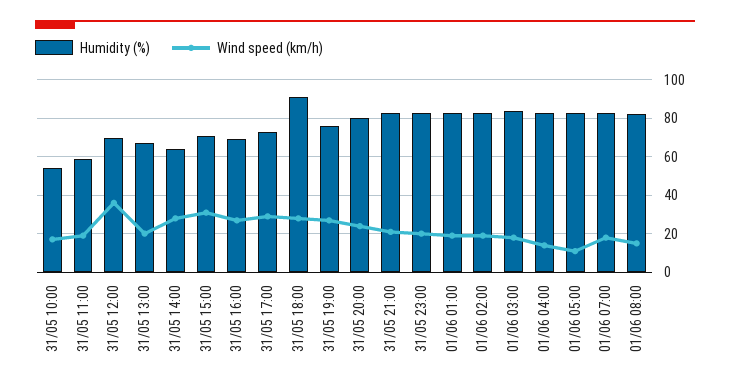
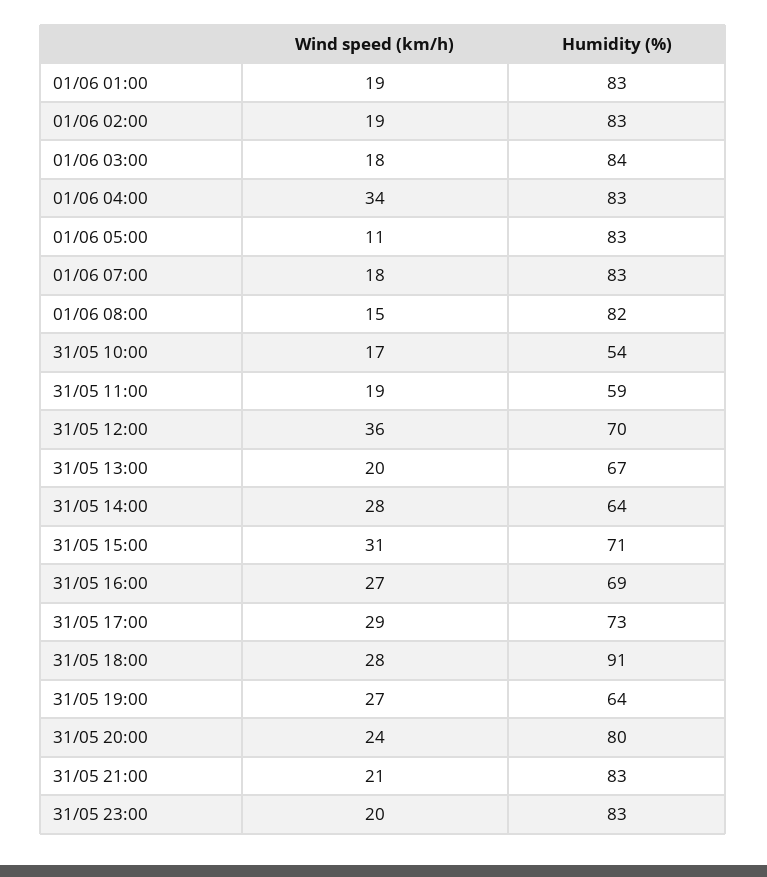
  {
    "Humidity (%)": {
      "31/05 10:00": 54,
      "31/05 11:00": 59,
      "31/05 12:00": 70,
      "31/05 13:00": 67,
      "31/05 14:00": 64,
      "31/05 15:00": 71,
      "31/05 16:00": 69,
      "31/05 17:00": 73,
      "31/05 18:00": 91,
-     "31/05 19:00": 75,
+     "31/05 19:00": 64,
      "31/05 20:00": 80,
      "31/05 21:00": 83,
      "31/05 23:00": 83,
      "01/06 01:00": 83,
      "01/06 02:00": 83,
      "01/06 03:00": 84,
      "01/06 04:00": 83,
      "01/06 05:00": 83,
      "01/06 07:00": 83,
      "01/06 08:00": 82
    },
    "Wind speed (km/h)": {
      "31/05 10:00": 17,
      "31/05 11:00": 19,
      "31/05 12:00": 36,
      "31/05 13:00": 20,
      "31/05 14:00": 28,
      "31/05 15:00": 31,
      "31/05 16:00": 27,
      "31/05 17:00": 29,
      "31/05 18:00": 28,
      "31/05 19:00": 27,
      "31/05 20:00": 24,
      "31/05 21:00": 21,
      "31/05 23:00": 20,
      "01/06 01:00": 19,
      "01/06 02:00": 19,
      "01/06 03:00": 18,
-     "01/06 04:00": 15,
+     "01/06 04:00": 34,
      "01/06 05:00": 11,
      "01/06 07:00": 18,
      "01/06 08:00": 15
    }
  }

